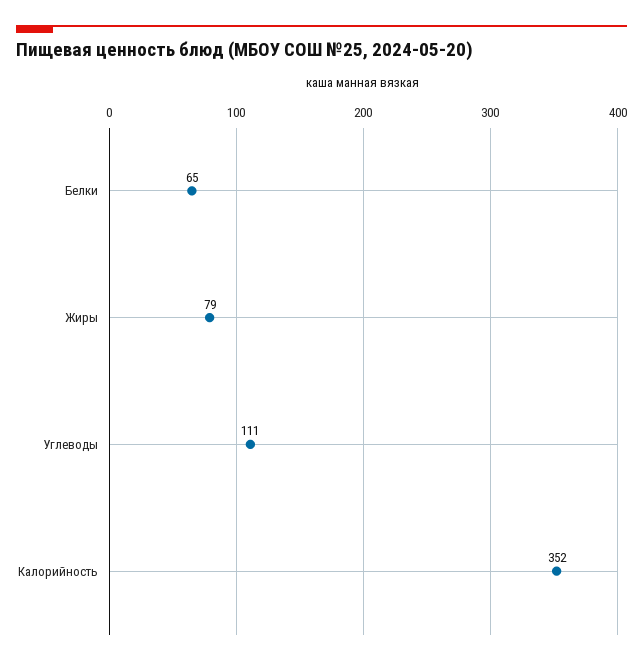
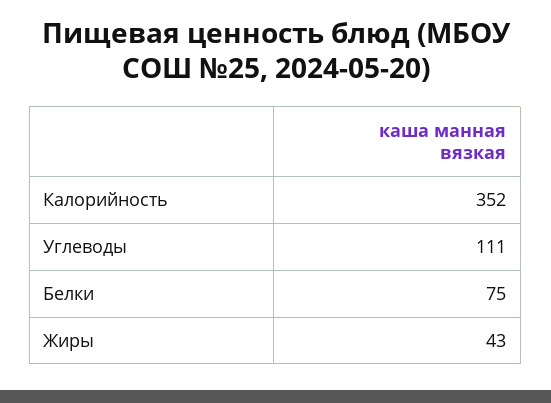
  {
-   "Белки": 65,
+   "Белки": 75,
-   "Жиры": 79,
+   "Жиры": 43,
    "Углеводы": 111,
    "Калорийность": 352
  }

